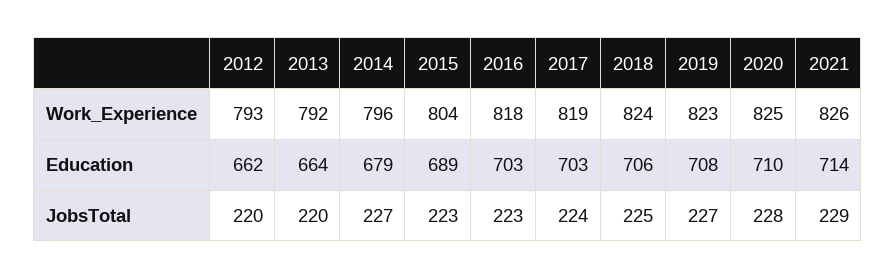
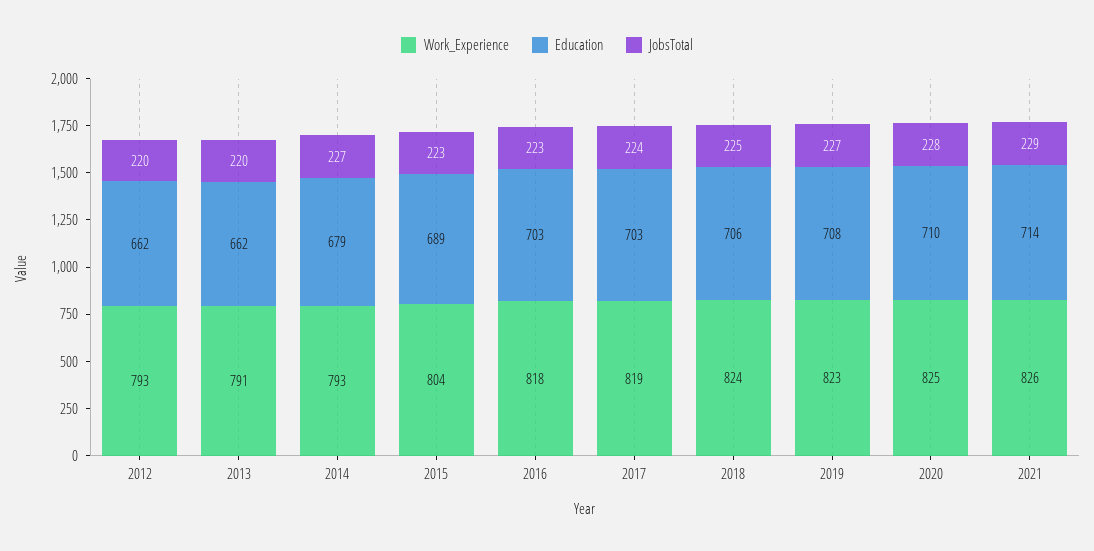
  {
    "Work_Experience": {
      "2012": 793,
-     "2013": 792,
+     "2013": 791,
-     "2014": 796,
+     "2014": 793,
      "2015": 804,
      "2016": 818,
      "2017": 819,
      "2018": 824,
      "2019": 823,
      "2020": 825,
      "2021": 826
    },
    "Education": {
      "2012": 662,
-     "2013": 664,
+     "2013": 662,
      "2014": 679,
      "2015": 689,
      "2016": 703,
      "2017": 703,
      "2018": 706,
      "2019": 708,
      "2020": 710,
      "2021": 714
    },
    "JobsTotal": {
      "2012": 220,
      "2013": 220,
      "2014": 227,
      "2015": 223,
      "2016": 223,
      "2017": 224,
      "2018": 225,
      "2019": 227,
      "2020": 228,
      "2021": 229
    }
  }

